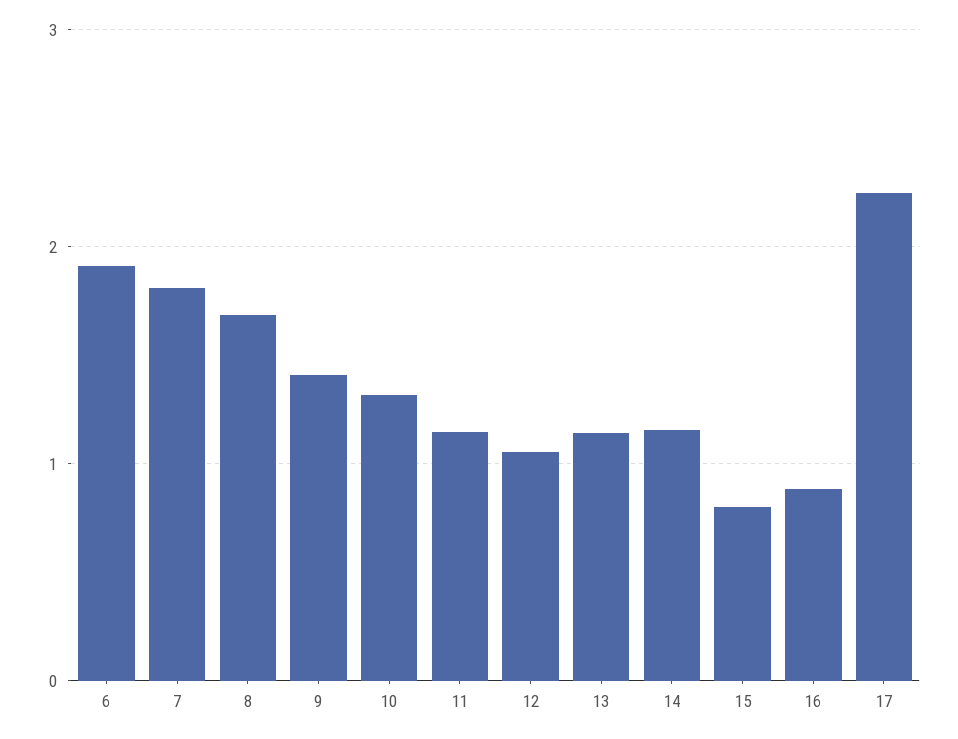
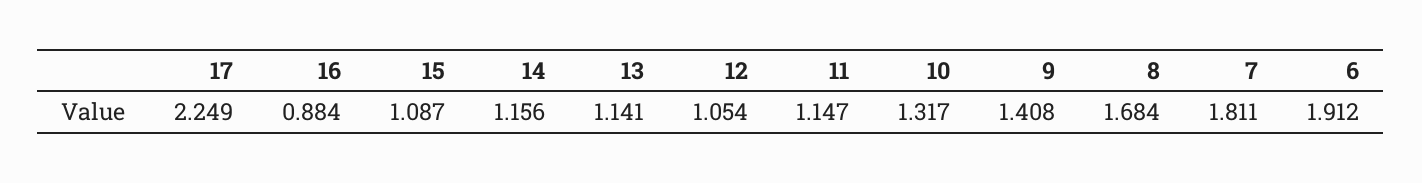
  {
    "6": 1.912,
    "7": 1.811,
    "8": 1.684,
    "9": 1.408,
    "10": 1.317,
    "11": 1.147,
    "12": 1.054,
    "13": 1.141,
    "14": 1.156,
-   "15": 0.8,
+   "15": 1.087,
    "16": 0.884,
    "17": 2.249
  }

